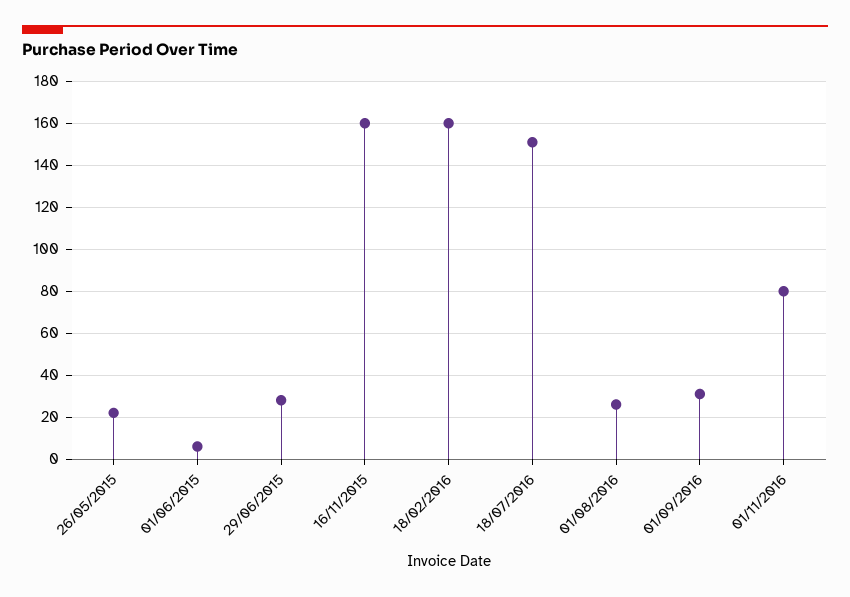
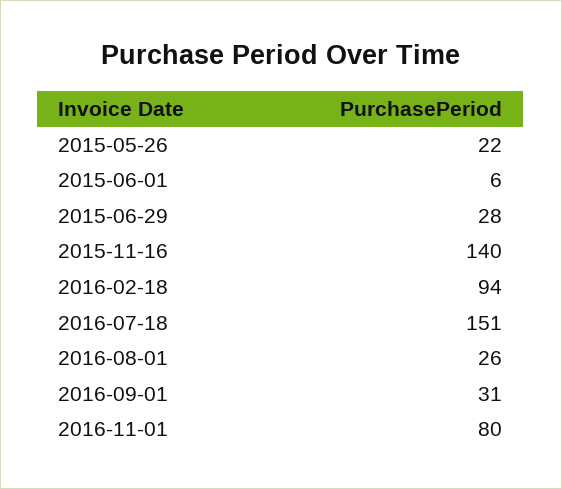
  {
    "26/05/2015": 22,
    "01/06/2015": 6,
    "29/06/2015": 28,
-   "16/11/2015": 160,
+   "16/11/2015": 140,
-   "18/02/2016": 160,
+   "18/02/2016": 94,
    "18/07/2016": 151,
    "01/08/2016": 26,
    "01/09/2016": 31,
    "01/11/2016": 80
  }

